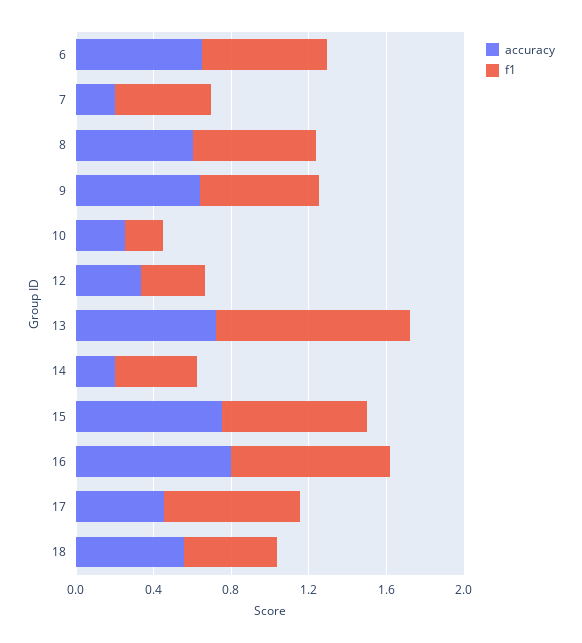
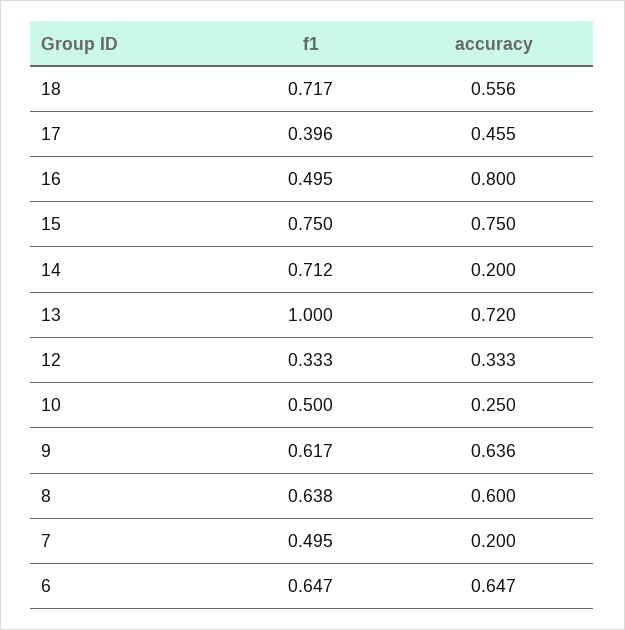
  {
    "accuracy": {
      "6": 0.647,
      "7": 0.2,
      "8": 0.6,
      "9": 0.636,
      "10": 0.25,
      "12": 0.333,
      "13": 0.72,
      "14": 0.2,
      "15": 0.75,
      "16": 0.8,
      "17": 0.455,
      "18": 0.556
    },
    "f1": {
      "6": 0.647,
      "7": 0.495,
      "8": 0.638,
      "9": 0.617,
-     "10": 0.2,
+     "10": 0.5,
      "12": 0.333,
      "13": 1,
-     "14": 0.4,
+     "14": 0.712,
      "15": 0.75,
-     "16": 0.8,
+     "16": 0.495,
-     "17": 0.7,
+     "17": 0.396,
-     "18": 0.5
+     "18": 0.717
    }
  }

